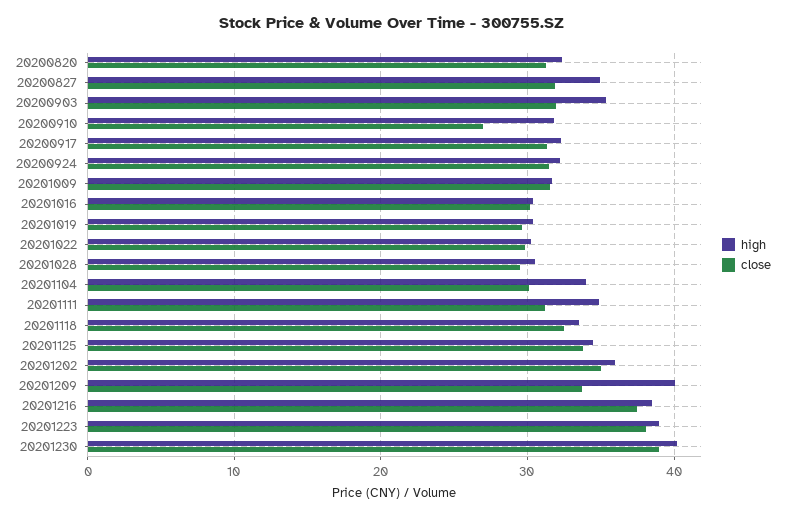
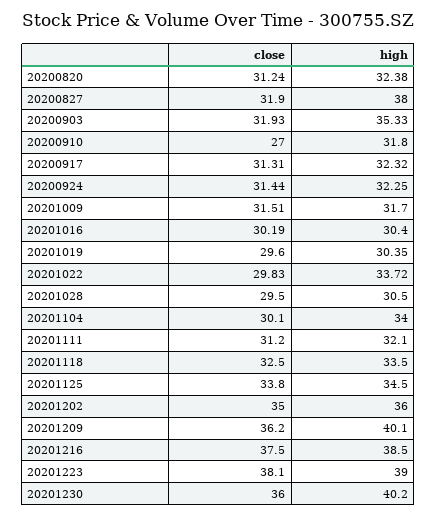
  {
    "high": {
      "20200820": 32.38,
-     "20200827": 35,
+     "20200827": 38,
      "20200903": 35.33,
      "20200910": 31.8,
      "20200917": 32.32,
      "20200924": 32.25,
      "20201009": 31.7,
      "20201016": 30.4,
      "20201019": 30.35,
-     "20201022": 30,
+     "20201022": 33.72,
      "20201028": 30.5,
      "20201104": 34,
-     "20201111": 35,
+     "20201111": 32.1,
      "20201118": 33.5,
      "20201125": 34.5,
      "20201202": 36,
      "20201209": 40.1,
      "20201216": 38.5,
      "20201223": 39,
      "20201230": 40.2
    },
    "close": {
      "20200820": 31.24,
      "20200827": 31.9,
      "20200903": 31.93,
      "20200910": 27,
      "20200917": 31.31,
      "20200924": 31.44,
      "20201009": 31.51,
      "20201016": 30.19,
      "20201019": 29.6,
      "20201022": 29.83,
      "20201028": 29.5,
      "20201104": 30.1,
      "20201111": 31.2,
      "20201118": 32.5,
      "20201125": 33.8,
      "20201202": 35,
-     "20201209": 34,
+     "20201209": 36.2,
      "20201216": 37.5,
      "20201223": 38.1,
-     "20201230": 39
+     "20201230": 36
    }
  }

